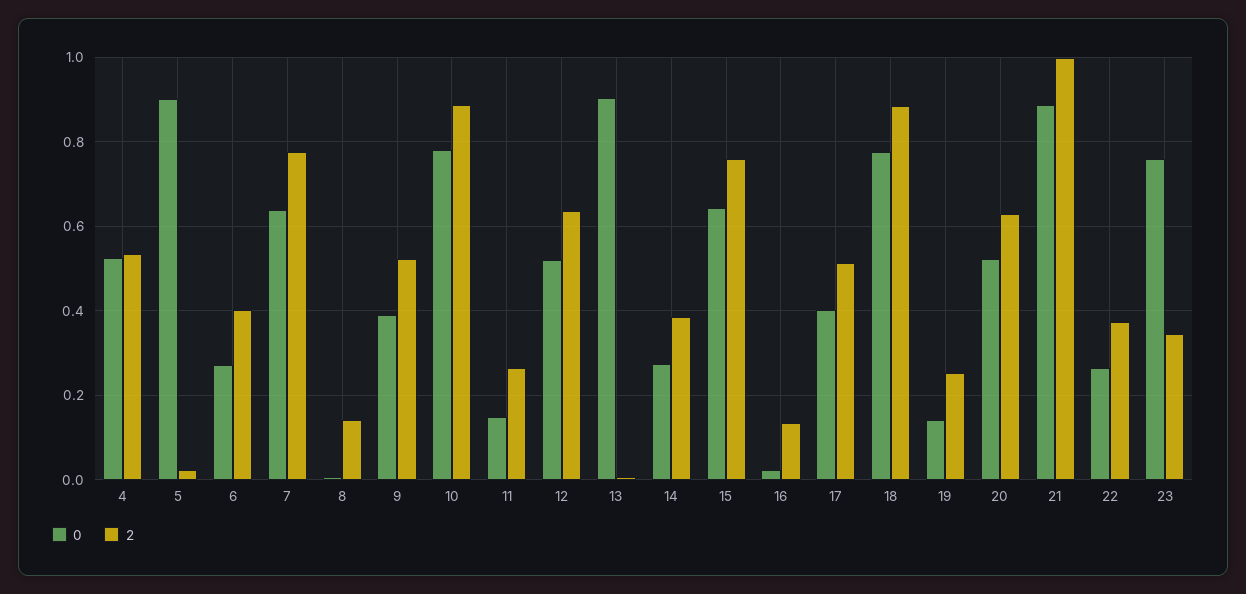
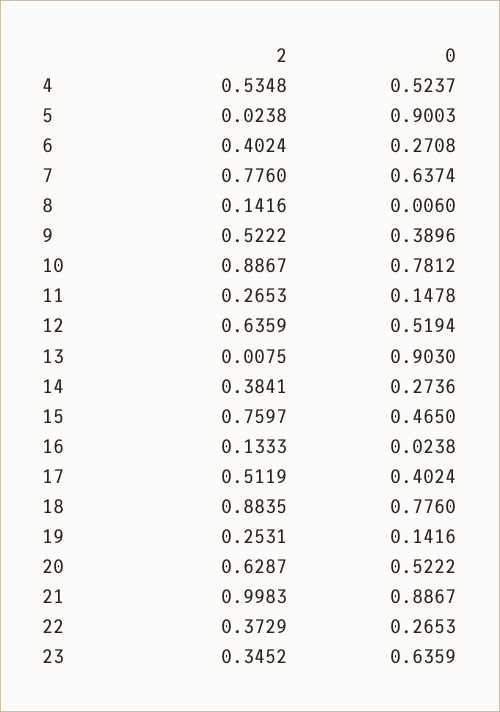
  {
    "0": {
      "4": 0.5237,
      "5": 0.9003,
      "6": 0.2708,
      "7": 0.6374,
      "8": 0.006,
      "9": 0.3896,
      "10": 0.7812,
      "11": 0.1478,
      "12": 0.5194,
      "13": 0.903,
      "14": 0.2736,
-     "15": 0.64,
+     "15": 0.465,
      "16": 0.0238,
      "17": 0.4024,
      "18": 0.776,
      "19": 0.1416,
      "20": 0.5222,
      "21": 0.8867,
      "22": 0.2653,
-     "23": 0.76
+     "23": 0.6359
    },
    "2": {
      "4": 0.5348,
      "5": 0.0238,
      "6": 0.4024,
      "7": 0.776,
      "8": 0.1416,
      "9": 0.5222,
      "10": 0.8867,
      "11": 0.2653,
      "12": 0.6359,
      "13": 0.0075,
      "14": 0.3841,
      "15": 0.7597,
      "16": 0.1333,
      "17": 0.5119,
      "18": 0.8835,
      "19": 0.2531,
      "20": 0.6287,
      "21": 0.9983,
      "22": 0.3729,
      "23": 0.3452
    }
  }

